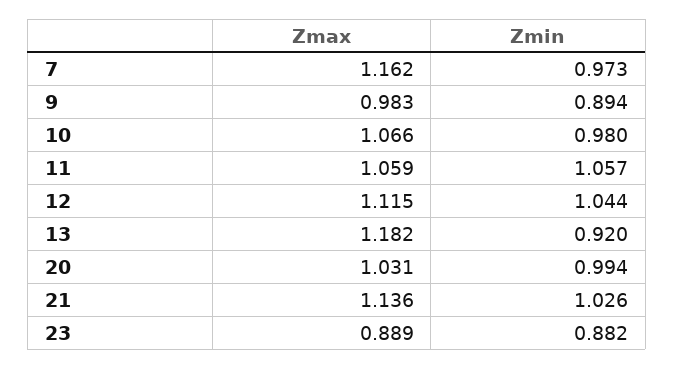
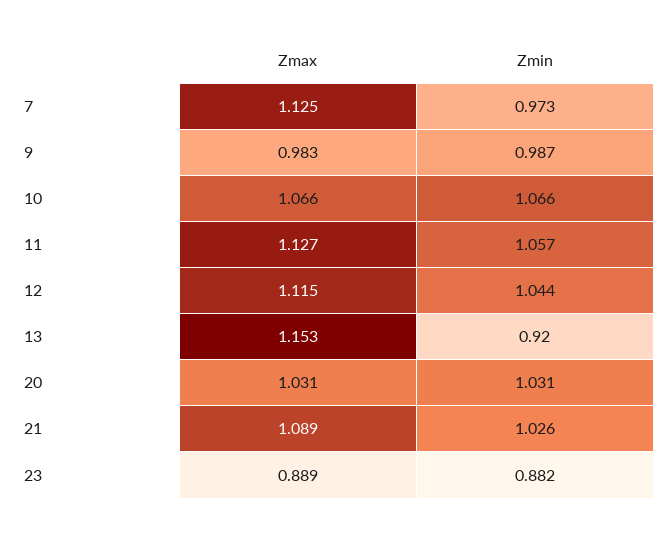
  {
    "Zmax": {
-     "7": 1.162,
+     "7": 1.125,
      "9": 0.983,
      "10": 1.066,
-     "11": 1.059,
+     "11": 1.127,
      "12": 1.115,
-     "13": 1.182,
+     "13": 1.153,
      "20": 1.031,
-     "21": 1.136,
+     "21": 1.089,
      "23": 0.889
    },
    "Zmin": {
      "7": 0.973,
-     "9": 0.894,
+     "9": 0.987,
-     "10": 0.98,
+     "10": 1.066,
      "11": 1.057,
      "12": 1.044,
      "13": 0.92,
-     "20": 0.994,
+     "20": 1.031,
      "21": 1.026,
      "23": 0.882
    }
  }

